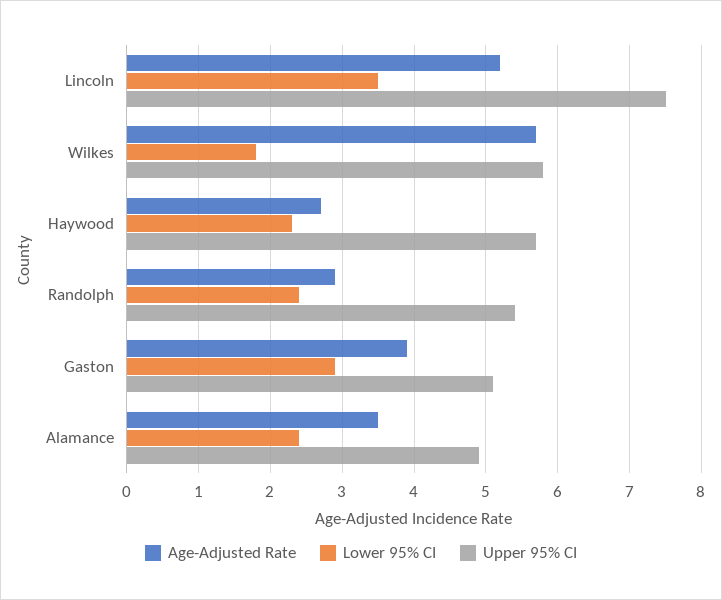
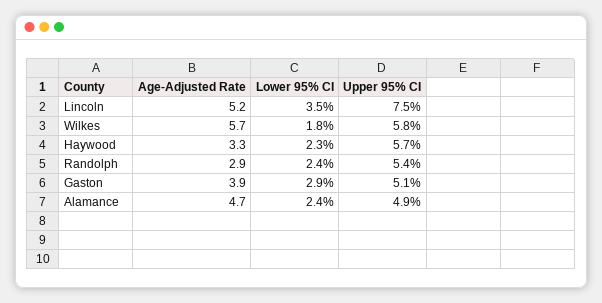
  {
    "Age-Adjusted Rate": {
      "Lincoln": 5.2,
      "Wilkes": 5.7,
-     "Haywood": 2.7,
+     "Haywood": 3.3,
      "Randolph": 2.9,
      "Gaston": 3.9,
-     "Alamance": 3.5
+     "Alamance": 4.7
    },
    "Lower 95% CI": {
      "Lincoln": 3.5,
      "Wilkes": 1.8,
      "Haywood": 2.3,
      "Randolph": 2.4,
      "Gaston": 2.9,
      "Alamance": 2.4
    },
    "Upper 95% CI": {
      "Lincoln": 7.5,
      "Wilkes": 5.8,
      "Haywood": 5.7,
      "Randolph": 5.4,
      "Gaston": 5.1,
      "Alamance": 4.9
    }
  }

